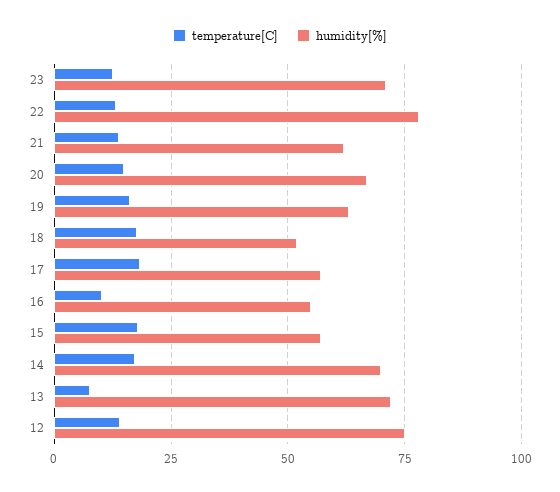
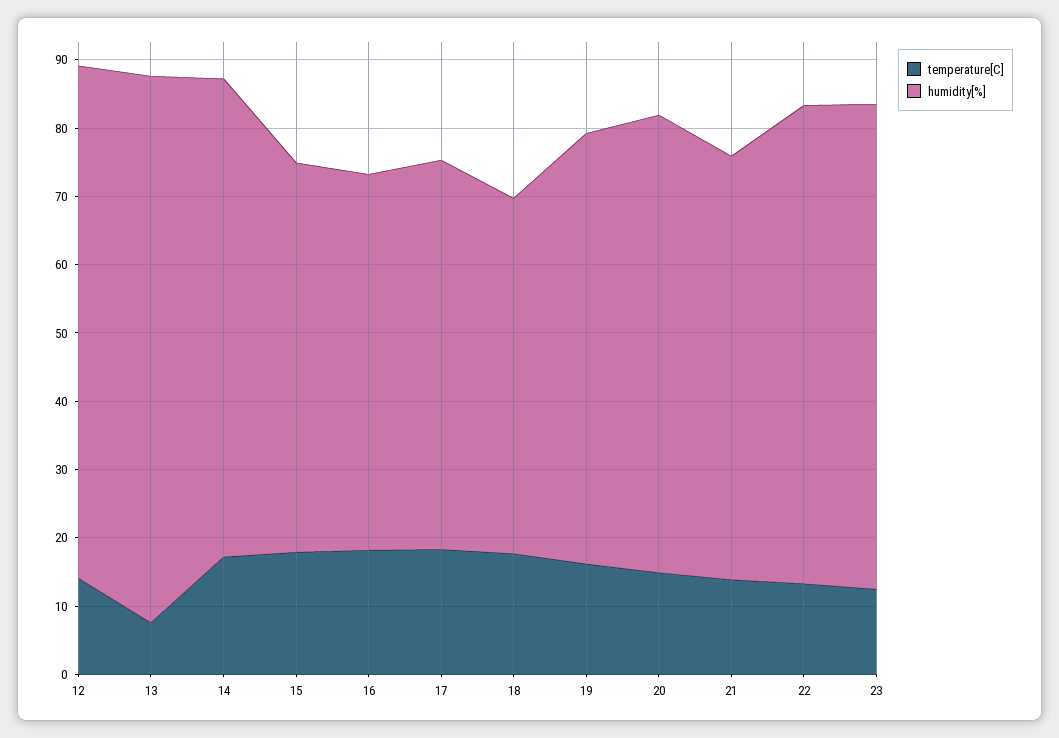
  {
    "temperature[C]": {
      "23": 12,
      "22": 14,
      "21": 14,
      "20": 14,
      "19": 16,
      "18": 18,
      "17": 18,
-     "16": 10,
+     "16": 18,
      "15": 18,
      "14": 18,
      "13": 8,
      "12": 14
    },
    "humidity[%]": {
      "23": 72,
-     "22": 77.5,
+     "22": 70,
      "21": 62,
      "20": 68,
      "19": 64,
      "18": 52,
      "17": 58,
      "16": 56,
      "15": 58,
      "14": 70,
-     "13": 72.5,
+     "13": 80,
      "12": 76
    }
  }

